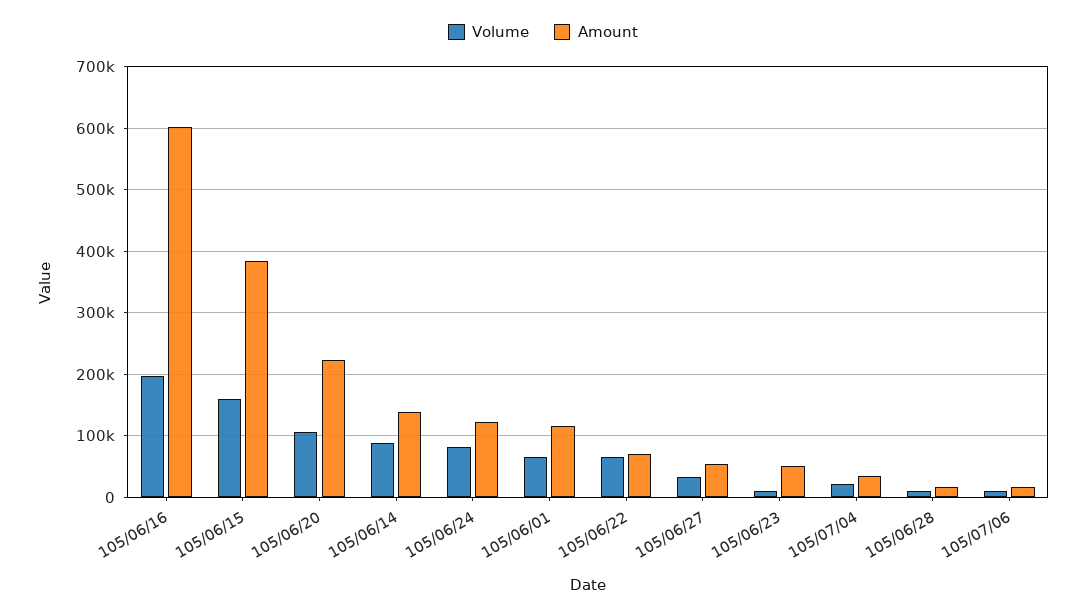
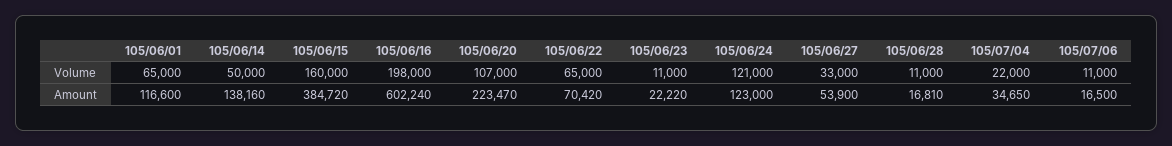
  {
    "Volume": {
      "105/06/16": 198000,
      "105/06/15": 160000,
      "105/06/20": 107000,
-     "105/06/14": 90000,
+     "105/06/14": 50000,
-     "105/06/24": 80000,
+     "105/06/24": 121000,
      "105/06/01": 65000,
      "105/06/22": 65000,
      "105/06/27": 33000,
      "105/06/23": 11000,
      "105/07/04": 22000,
      "105/06/28": 11000,
      "105/07/06": 11000
    },
    "Amount": {
      "105/06/16": 602240,
      "105/06/15": 384720,
      "105/06/20": 223470,
      "105/06/14": 138160,
      "105/06/24": 123000,
      "105/06/01": 116600,
      "105/06/22": 70420,
      "105/06/27": 53900,
-     "105/06/23": 50000,
+     "105/06/23": 22220,
      "105/07/04": 34650,
      "105/06/28": 16810,
      "105/07/06": 16500
    }
  }

